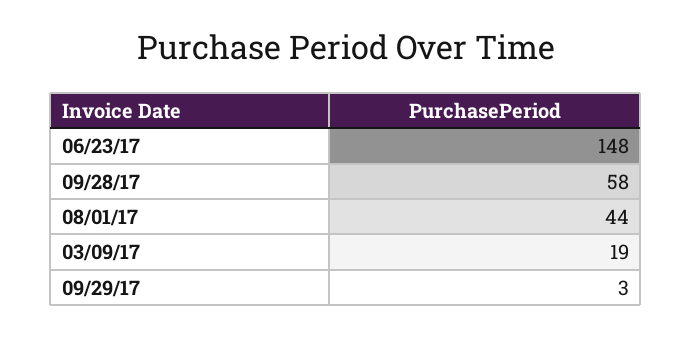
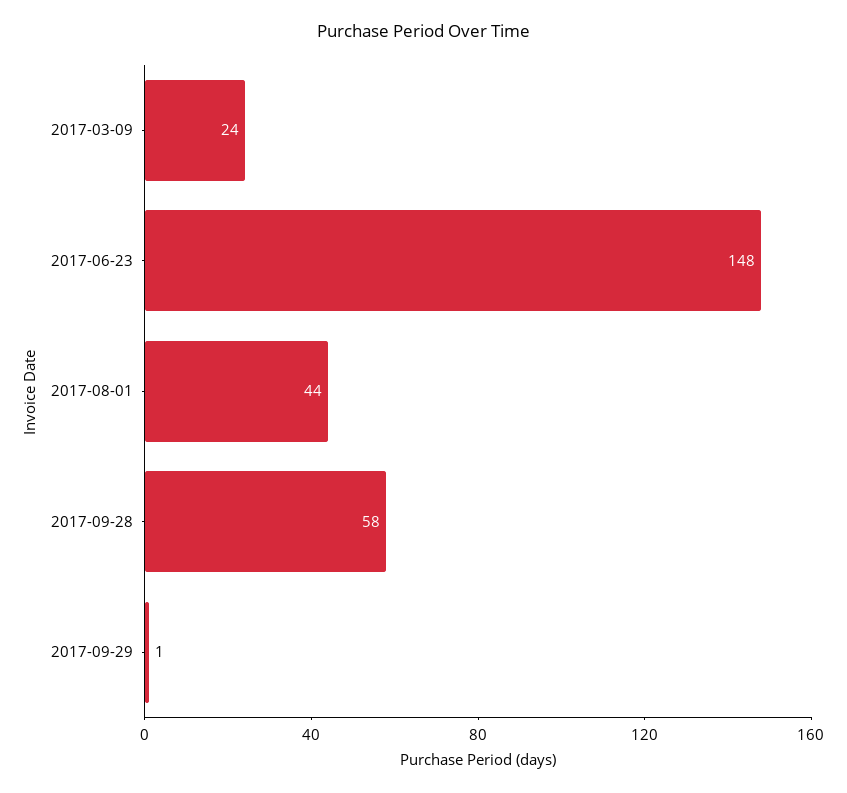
  {
    "06/23/17": 148,
    "09/28/17": 58,
    "08/01/17": 44,
-   "03/09/17": 19,
+   "03/09/17": 24,
-   "09/29/17": 3
+   "09/29/17": 1
  }

